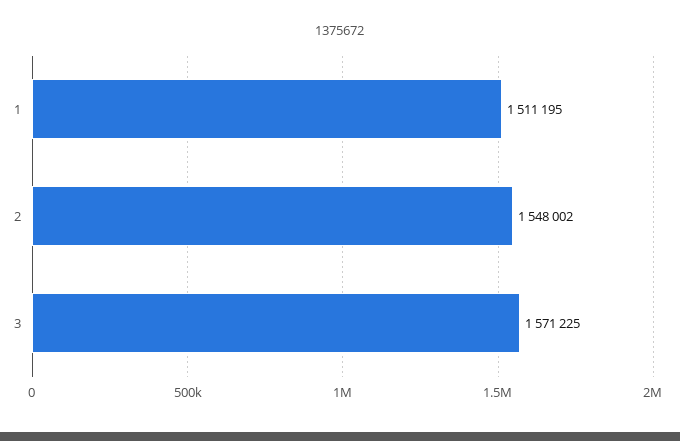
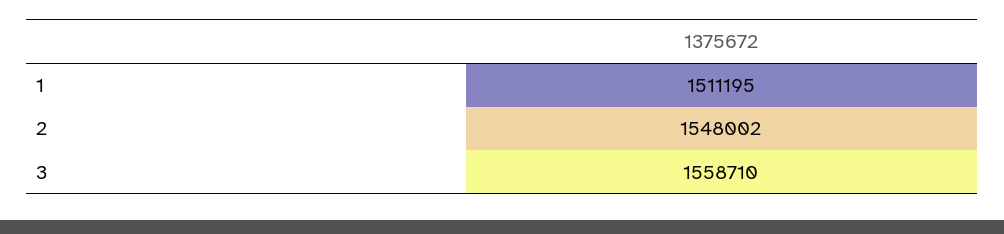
  {
    "1": 1511195,
    "2": 1548002,
-   "3": 1571225
+   "3": 1558710
  }

